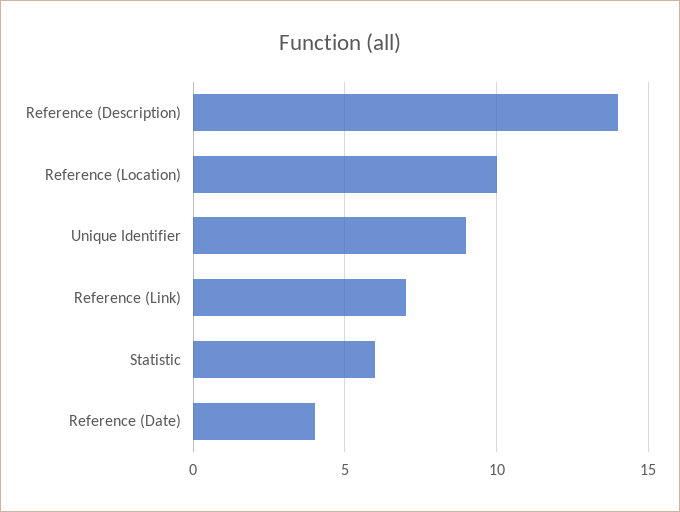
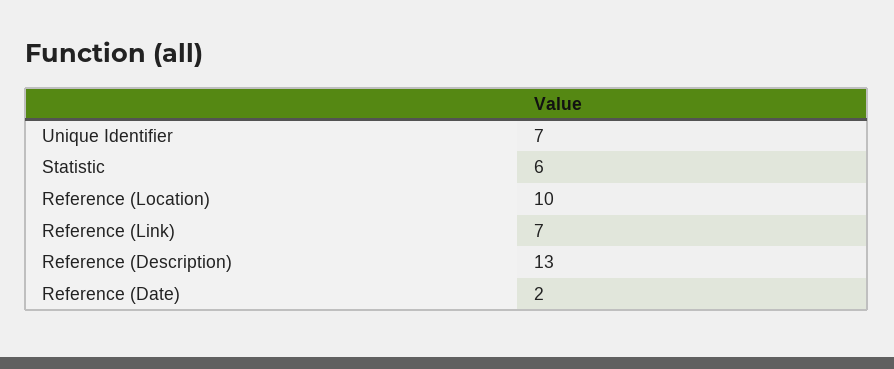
  {
-   "Reference (Description)": 14,
+   "Reference (Description)": 13,
    "Reference (Location)": 10,
-   "Unique Identifier": 9,
+   "Unique Identifier": 7,
    "Reference (Link)": 7,
    "Statistic": 6,
-   "Reference (Date)": 4
+   "Reference (Date)": 2
  }

